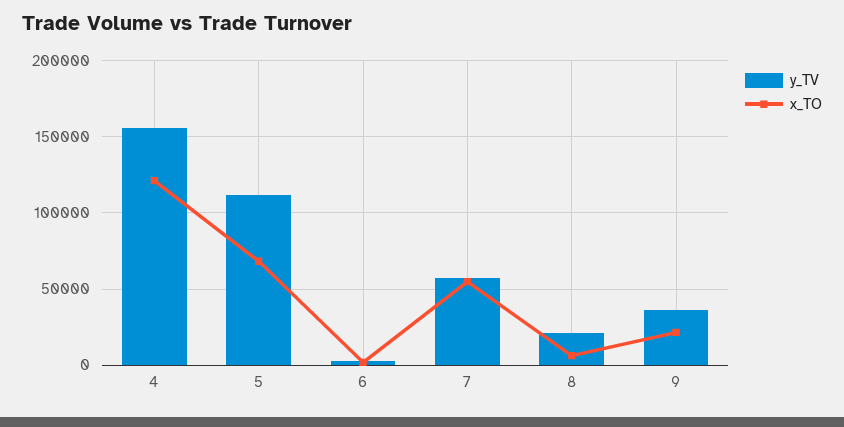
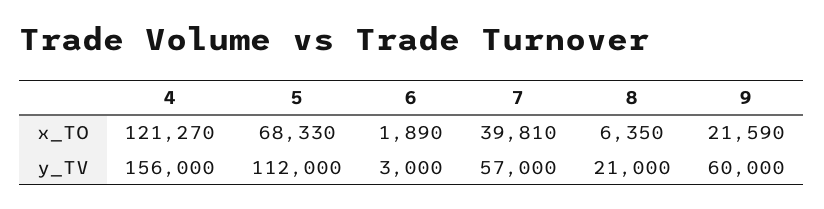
  {
    "y_TV": {
      "4": 156000,
      "5": 112000,
      "6": 3000,
      "7": 57000,
      "8": 21000,
-     "9": 35000
+     "9": 60000
    },
    "x_TO": {
      "4": 121270,
      "5": 68330,
      "6": 1890,
-     "7": 55000,
+     "7": 39810,
      "8": 6350,
      "9": 21590
    }
  }

